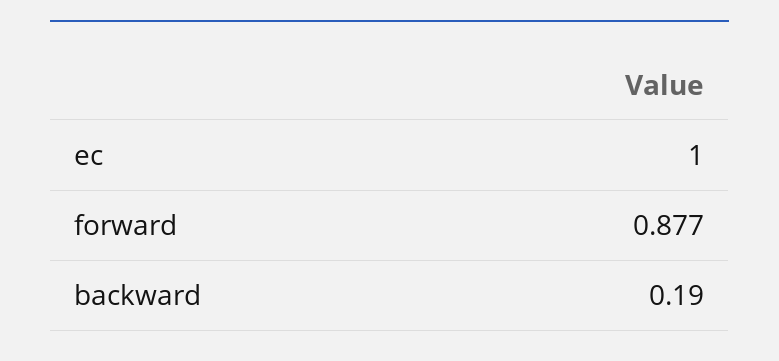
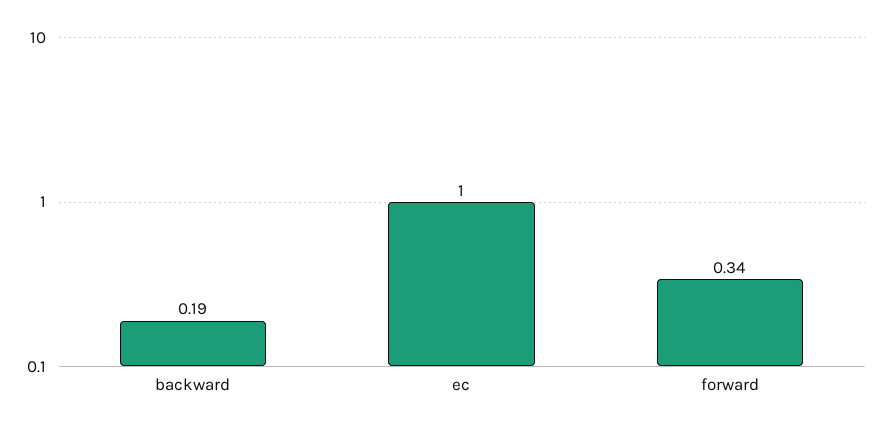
  {
    "ec": 1,
-   "forward": 0.877,
+   "forward": 0.34,
    "backward": 0.19
  }

